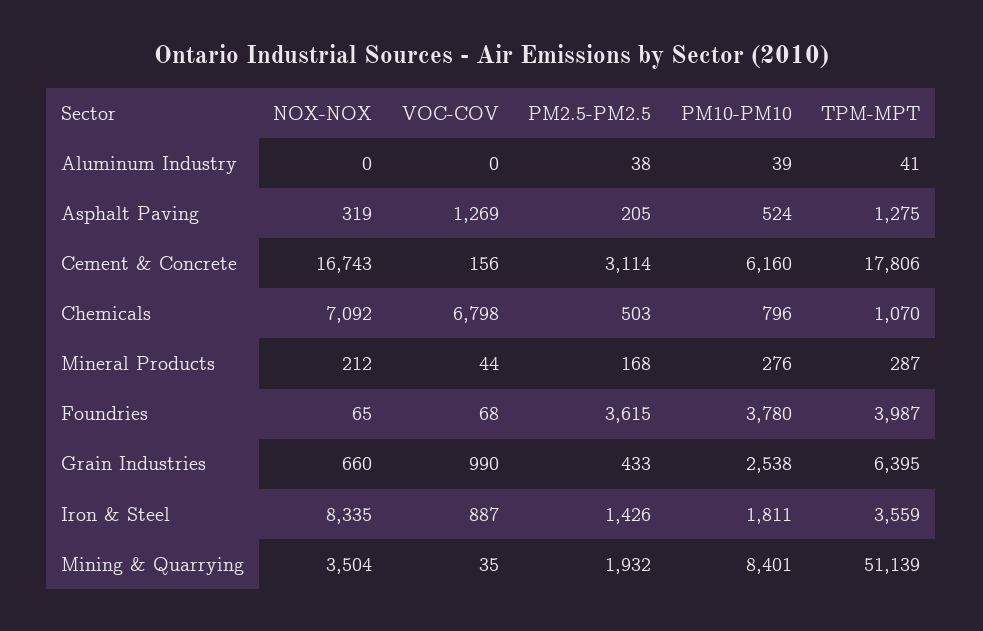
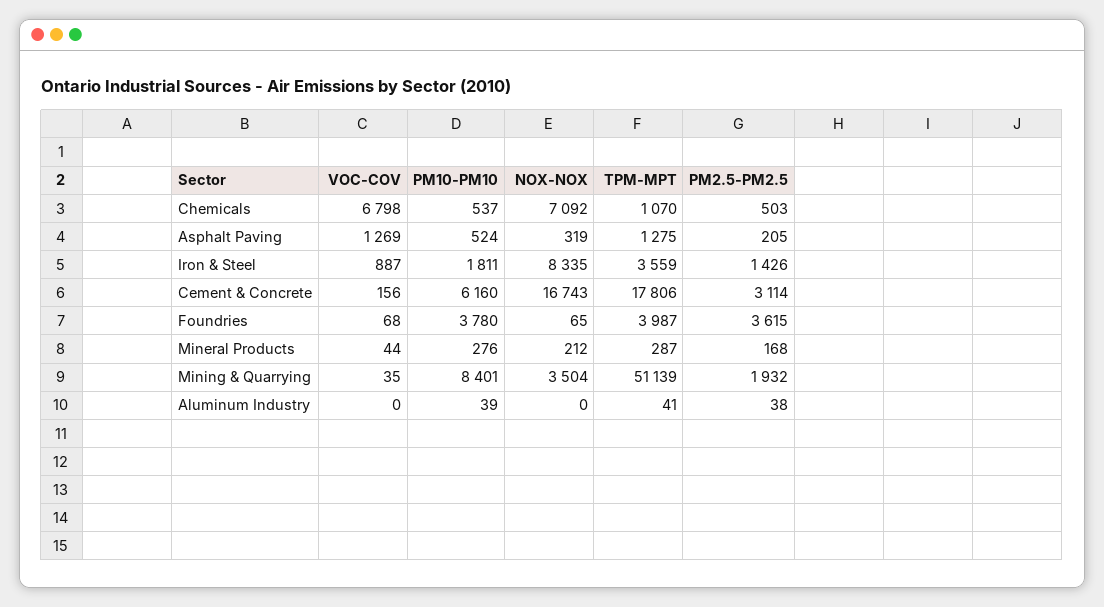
  {
    "NOX-NOX": {
      "Aluminum Industry": 0,
      "Asphalt Paving": 319,
      "Cement & Concrete": 16743,
      "Chemicals": 7092,
      "Mineral Products": 212,
      "Foundries": 65,
-     "Grain Industries": 660,
      "Iron & Steel": 8335,
      "Mining & Quarrying": 3504
    },
    "VOC-COV": {
      "Aluminum Industry": 0,
      "Asphalt Paving": 1269,
      "Cement & Concrete": 156,
      "Chemicals": 6798,
      "Mineral Products": 44,
      "Foundries": 68,
-     "Grain Industries": 990,
      "Iron & Steel": 887,
      "Mining & Quarrying": 35
    },
    "PM2.5-PM2.5": {
      "Aluminum Industry": 38,
      "Asphalt Paving": 205,
      "Cement & Concrete": 3114,
      "Chemicals": 503,
      "Mineral Products": 168,
      "Foundries": 3615,
-     "Grain Industries": 433,
      "Iron & Steel": 1426,
      "Mining & Quarrying": 1932
    },
    "PM10-PM10": {
      "Aluminum Industry": 39,
      "Asphalt Paving": 524,
      "Cement & Concrete": 6160,
-     "Chemicals": 796,
+     "Chemicals": 537,
      "Mineral Products": 276,
      "Foundries": 3780,
-     "Grain Industries": 2538,
      "Iron & Steel": 1811,
      "Mining & Quarrying": 8401
    },
    "TPM-MPT": {
      "Aluminum Industry": 41,
      "Asphalt Paving": 1275,
      "Cement & Concrete": 17806,
      "Chemicals": 1070,
      "Mineral Products": 287,
      "Foundries": 3987,
-     "Grain Industries": 6395,
      "Iron & Steel": 3559,
      "Mining & Quarrying": 51139
    }
  }

